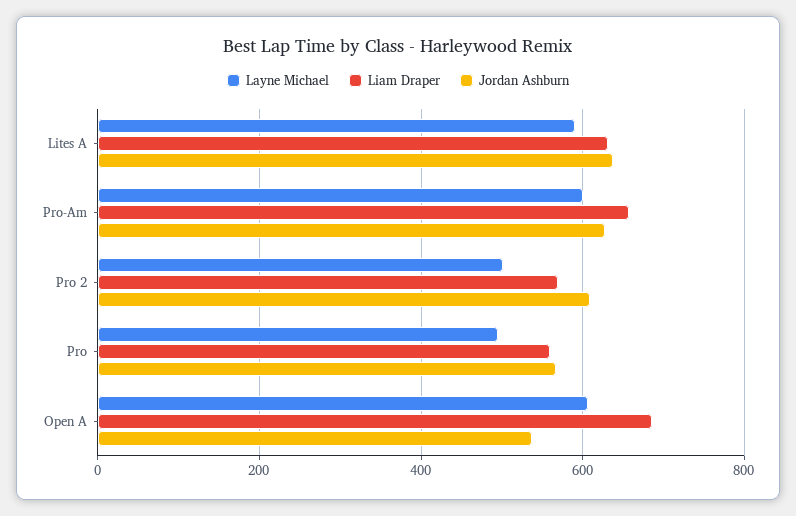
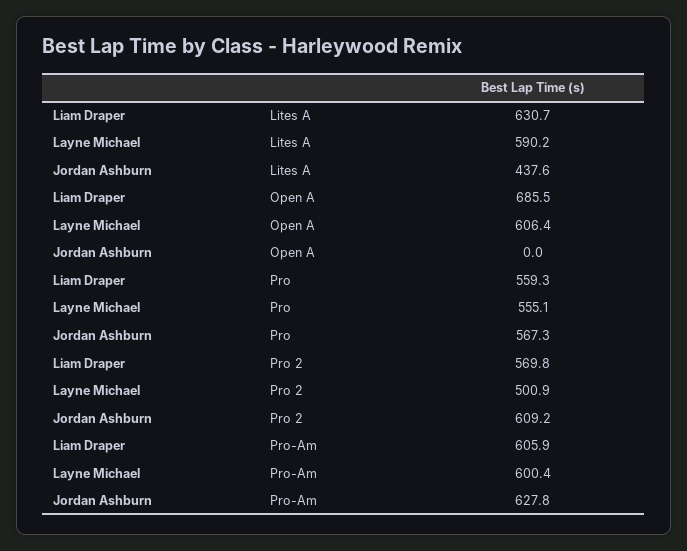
  {
    "Layne Michael": {
      "Lites A": 590.2,
      "Pro-Am": 600.4,
      "Pro 2": 500.9,
-     "Pro": 500,
+     "Pro": 555.1,
      "Open A": 606.4
    },
    "Liam Draper": {
      "Lites A": 630.7,
-     "Pro-Am": 660,
+     "Pro-Am": 605.9,
      "Pro 2": 569.8,
      "Pro": 559.3,
      "Open A": 685.5
    },
    "Jordan Ashburn": {
-     "Lites A": 640,
+     "Lites A": 437.6,
      "Pro-Am": 627.8,
      "Pro 2": 609.2,
      "Pro": 567.3,
-     "Open A": 540
+     "Open A": 0
    }
  }

